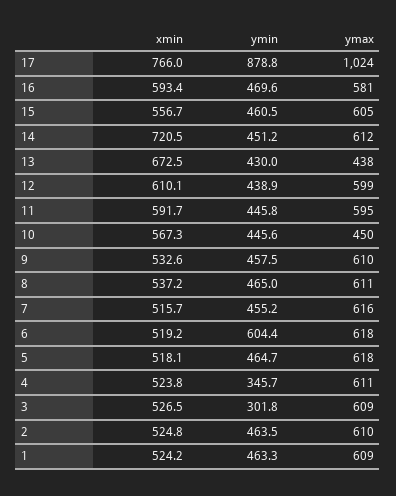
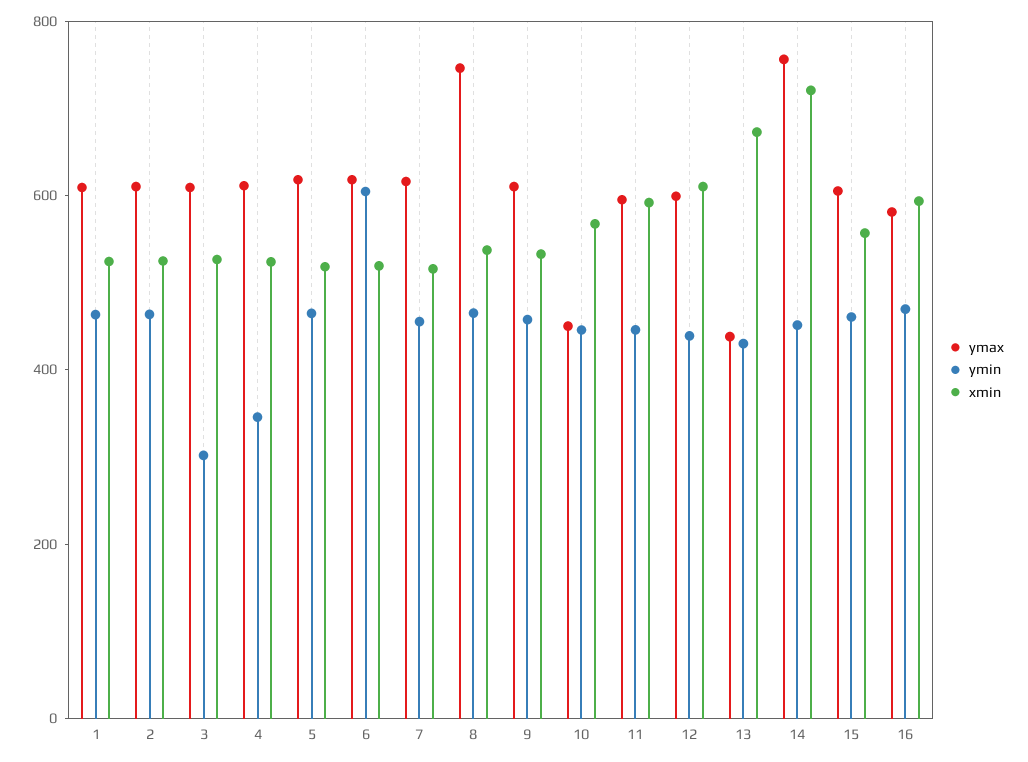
  {
    "xmin": {
-     "17": 766,
      "16": 593.4,
      "15": 556.7,
      "14": 720.5,
      "13": 672.5,
      "12": 610.1,
      "11": 591.7,
      "10": 567.3,
      "9": 532.6,
      "8": 537.2,
      "7": 515.7,
      "6": 519.2,
      "5": 518.1,
      "4": 523.8,
      "3": 526.5,
      "2": 524.8,
      "1": 524.2
    },
    "ymin": {
-     "17": 878.8,
      "16": 469.6,
      "15": 460.5,
      "14": 451.2,
      "13": 430,
      "12": 438.9,
      "11": 445.8,
      "10": 445.6,
      "9": 457.5,
      "8": 465,
      "7": 455.2,
      "6": 604.4,
      "5": 464.7,
      "4": 345.7,
      "3": 301.8,
      "2": 463.5,
      "1": 463.3
    },
    "ymax": {
-     "17": 1024,
      "16": 581,
      "15": 605,
-     "14": 612,
+     "14": 750,
      "13": 438,
      "12": 599,
      "11": 595,
      "10": 450,
      "9": 610,
-     "8": 611,
+     "8": 750,
      "7": 616,
      "6": 618,
      "5": 618,
      "4": 611,
      "3": 609,
      "2": 610,
      "1": 609
    }
  }

